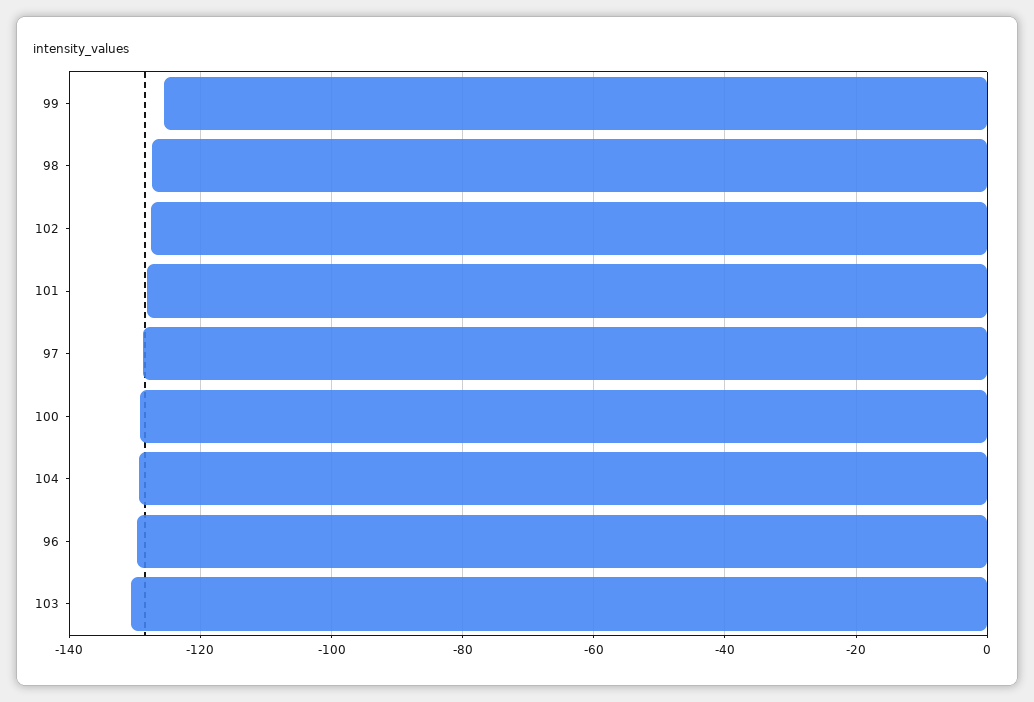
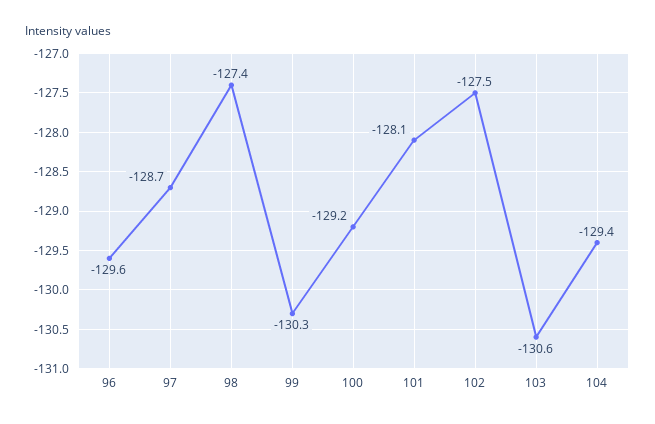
  {
-   "99": -126,
+   "99": -130.3,
    "98": -127.4,
    "102": -127.5,
    "101": -128.1,
    "97": -128.7,
    "100": -129.2,
    "104": -129.4,
    "96": -129.6,
    "103": -130.6
  }

